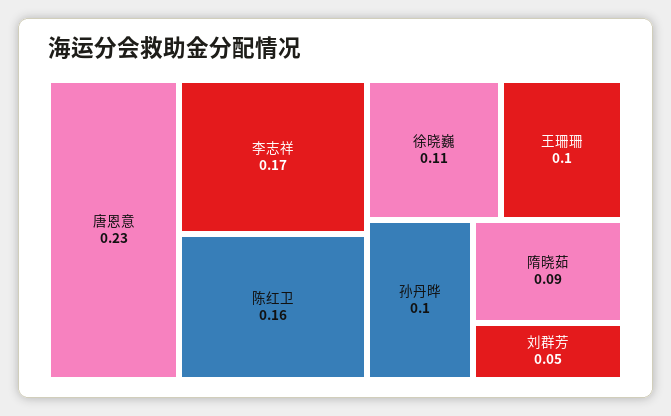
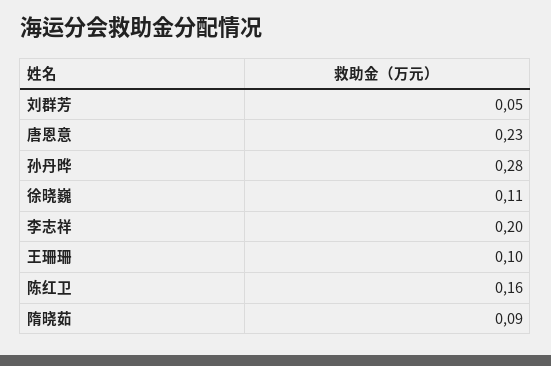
  {
    "唐恩意": 0.23,
-   "李志祥": 0.17,
+   "李志祥": 0.2,
    "陈红卫": 0.16,
    "徐晓巍": 0.11,
    "王珊珊": 0.1,
-   "孙丹晔": 0.1,
+   "孙丹晔": 0.28,
    "隋晓茹": 0.09,
    "刘群芳": 0.05
  }

